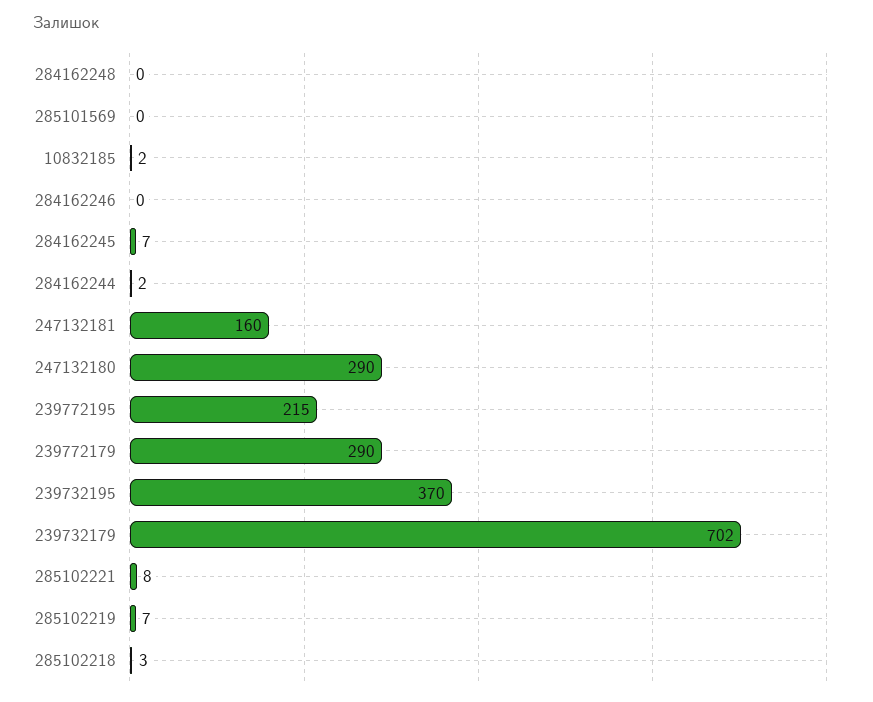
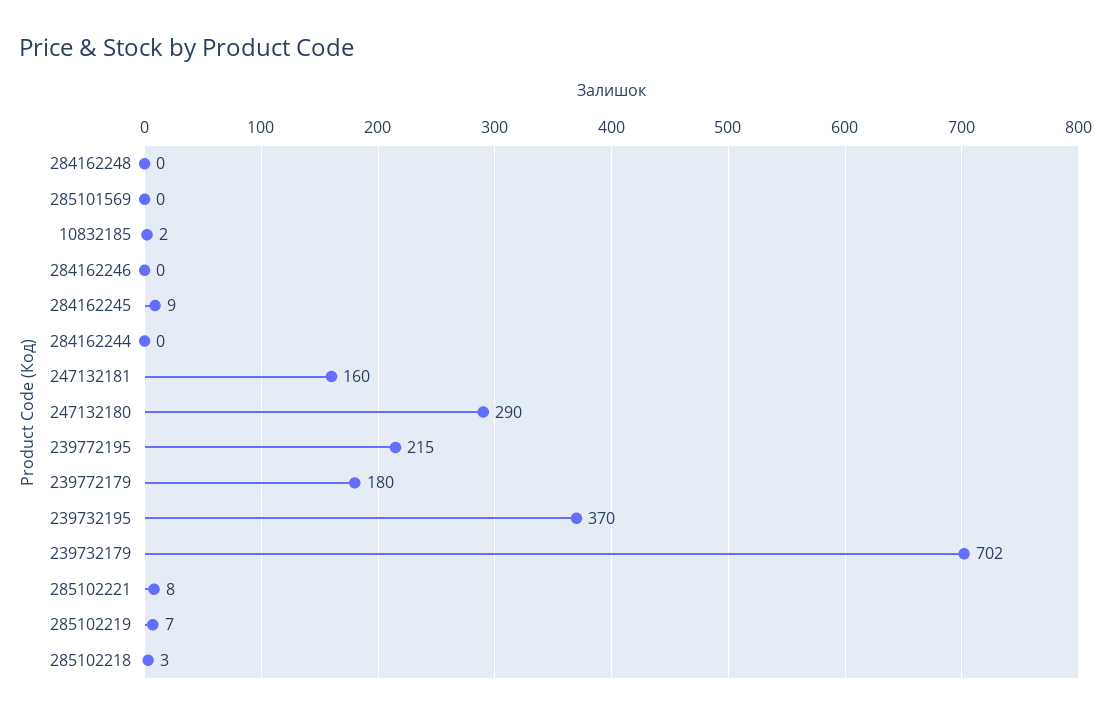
  {
    "284162248": 0,
    "285101569": 0,
    "10832185": 2,
    "284162246": 0,
-   "284162245": 7,
+   "284162245": 9,
-   "284162244": 2,
+   "284162244": 0,
    "247132181": 160,
    "247132180": 290,
    "239772195": 215,
-   "239772179": 290,
+   "239772179": 180,
    "239732195": 370,
    "239732179": 702,
    "285102221": 8,
    "285102219": 7,
    "285102218": 3
  }

